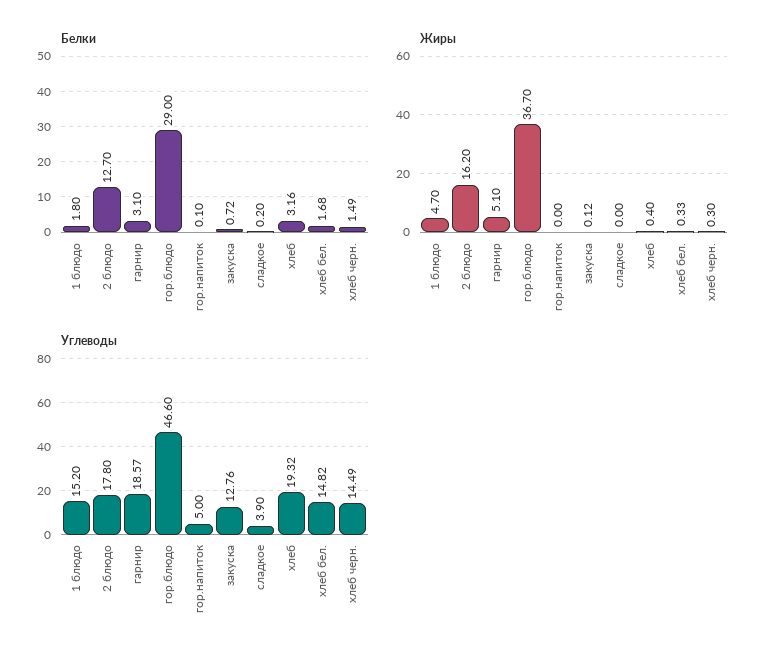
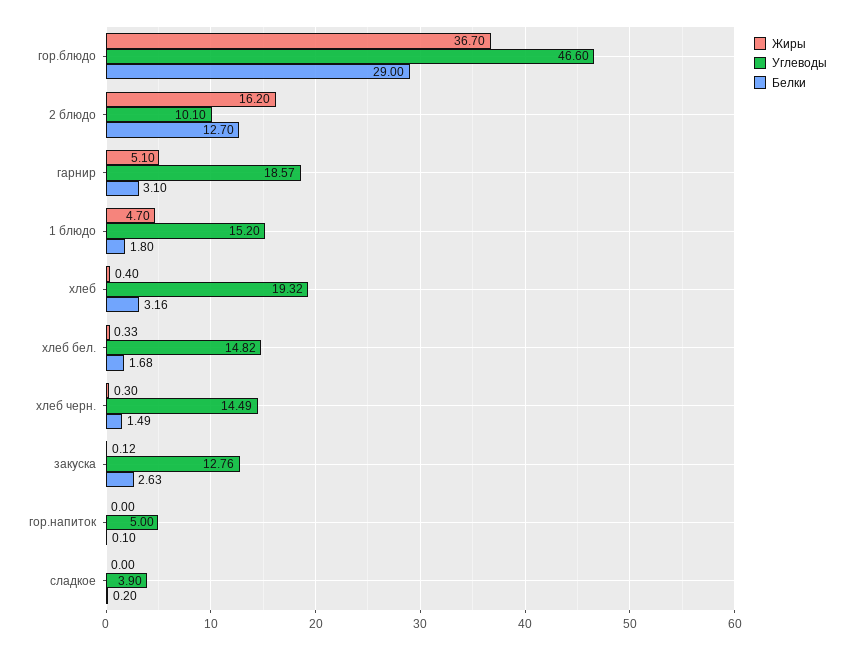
  {
    "Белки": {
      "1 блюдо": 1.8,
      "2 блюдо": 12.7,
      "гарнир": 3.1,
      "гор.блюдо": 29,
      "гор.напиток": 0.1,
-     "закуска": 0.72,
+     "закуска": 2.63,
      "сладкое": 0.2,
      "хлеб": 3.16,
      "хлеб бел.": 1.68,
      "хлеб черн.": 1.49
    },
    "Жиры": {
      "1 блюдо": 4.7,
      "2 блюдо": 16.2,
      "гарнир": 5.1,
      "гор.блюдо": 36.7,
      "гор.напиток": 0,
      "закуска": 0.12,
      "сладкое": 0,
      "хлеб": 0.4,
      "хлеб бел.": 0.33,
      "хлеб черн.": 0.3
    },
    "Углеводы": {
      "1 блюдо": 15.2,
-     "2 блюдо": 17.8,
+     "2 блюдо": 10.1,
      "гарнир": 18.57,
      "гор.блюдо": 46.6,
      "гор.напиток": 5,
      "закуска": 12.76,
      "сладкое": 3.9,
      "хлеб": 19.32,
      "хлеб бел.": 14.82,
      "хлеб черн.": 14.49
    }
  }

